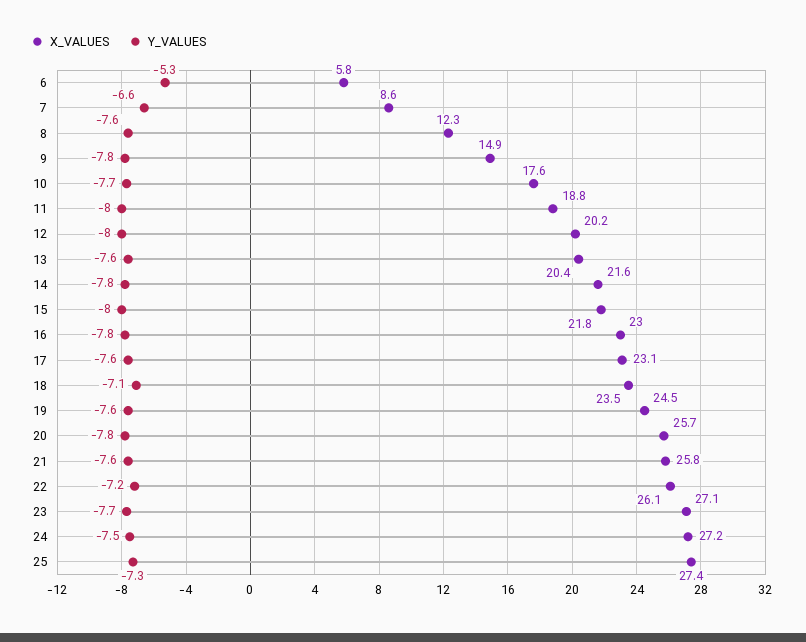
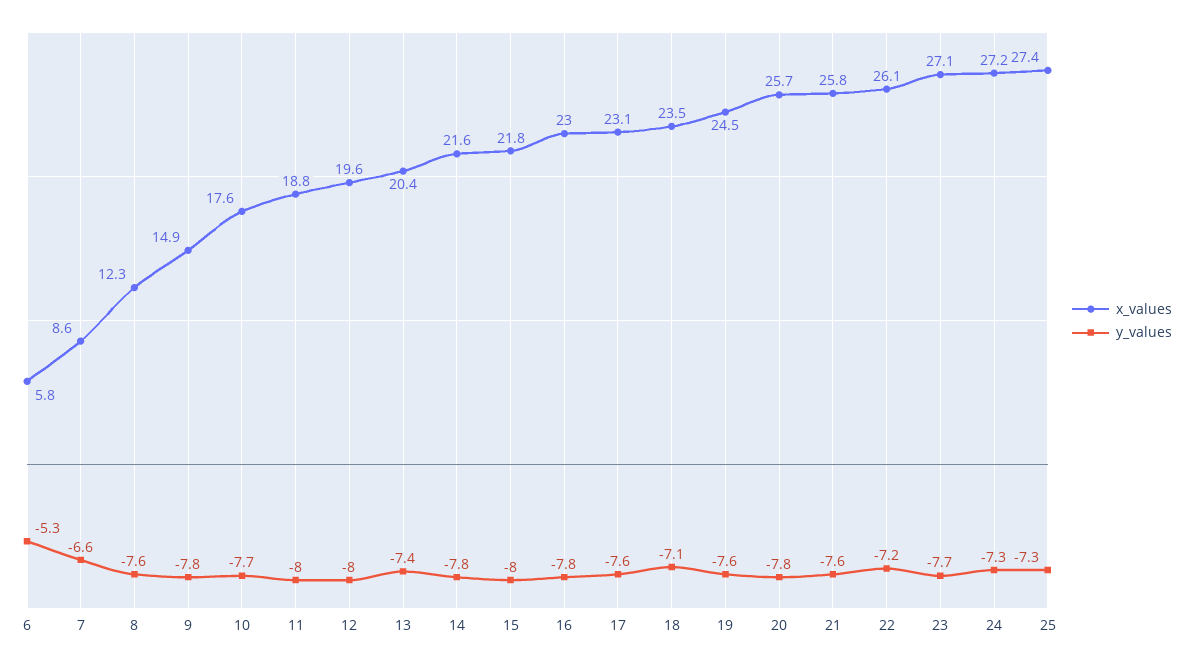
  {
    "X_VALUES": {
      "6": 5.8,
      "7": 8.6,
      "8": 12.3,
      "9": 14.9,
      "10": 17.6,
      "11": 18.8,
-     "12": 20.2,
+     "12": 19.6,
      "13": 20.4,
      "14": 21.6,
      "15": 21.8,
      "16": 23,
      "17": 23.1,
      "18": 23.5,
      "19": 24.5,
      "20": 25.7,
      "21": 25.8,
      "22": 26.1,
      "23": 27.1,
      "24": 27.2,
      "25": 27.4
    },
    "Y_VALUES": {
      "6": -5.3,
      "7": -6.6,
      "8": -7.6,
      "9": -7.8,
      "10": -7.7,
      "11": -8,
      "12": -8,
-     "13": -7.6,
+     "13": -7.4,
      "14": -7.8,
      "15": -8,
      "16": -7.8,
      "17": -7.6,
      "18": -7.1,
      "19": -7.6,
      "20": -7.8,
      "21": -7.6,
      "22": -7.2,
      "23": -7.7,
-     "24": -7.5,
+     "24": -7.3,
      "25": -7.3
    }
  }

